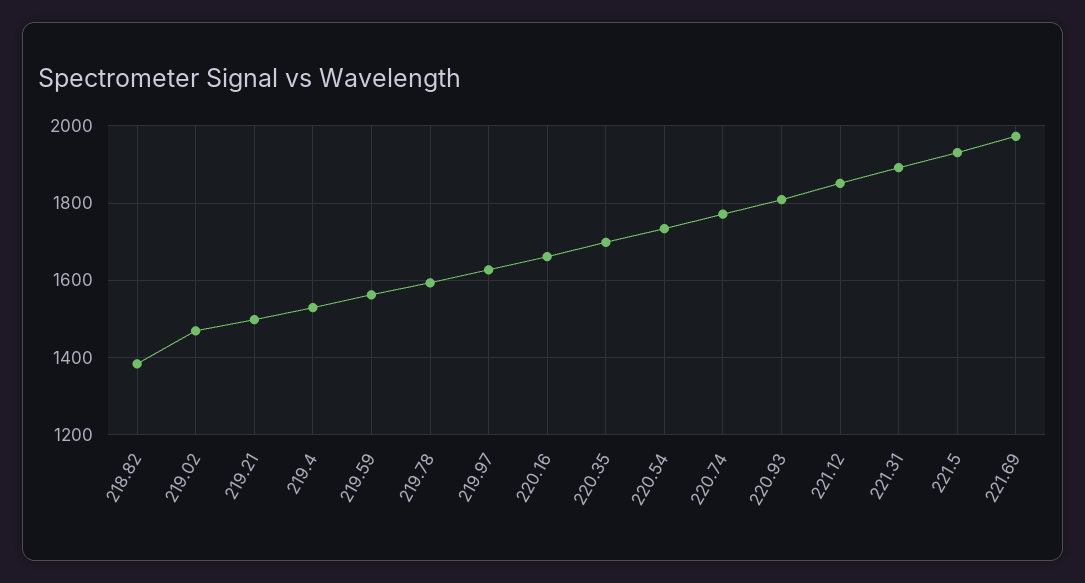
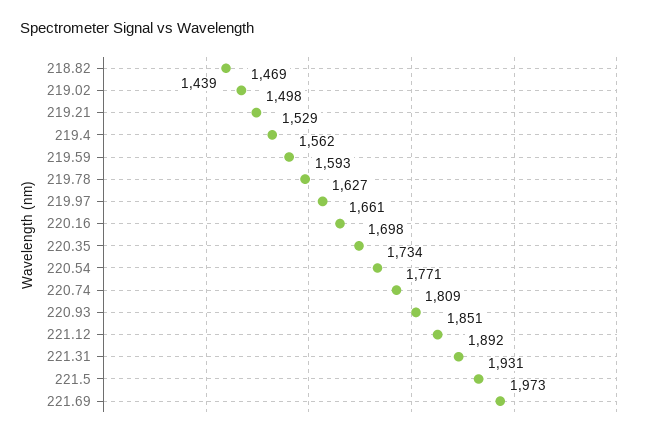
  {
-   "218.82": 1380,
+   "218.82": 1439,
    "219.02": 1469,
    "219.21": 1498,
    "219.4": 1529,
    "219.59": 1562,
    "219.78": 1593,
    "219.97": 1627,
    "220.16": 1661,
    "220.35": 1698,
    "220.54": 1734,
    "220.74": 1771,
    "220.93": 1809,
    "221.12": 1851,
    "221.31": 1892,
    "221.5": 1931,
    "221.69": 1973
  }

